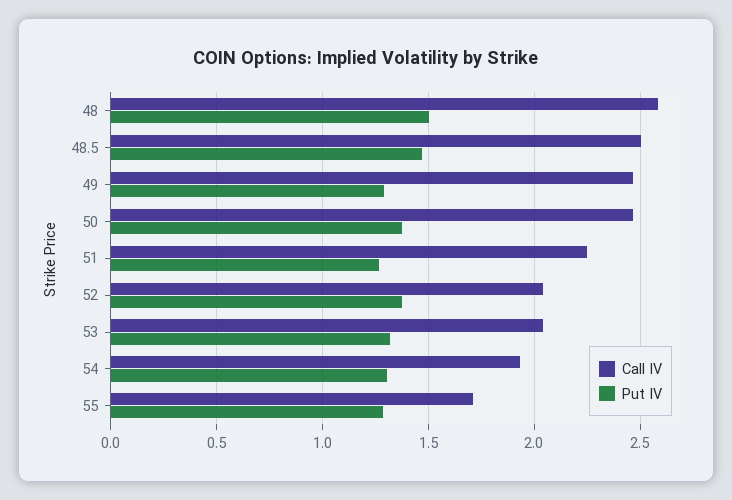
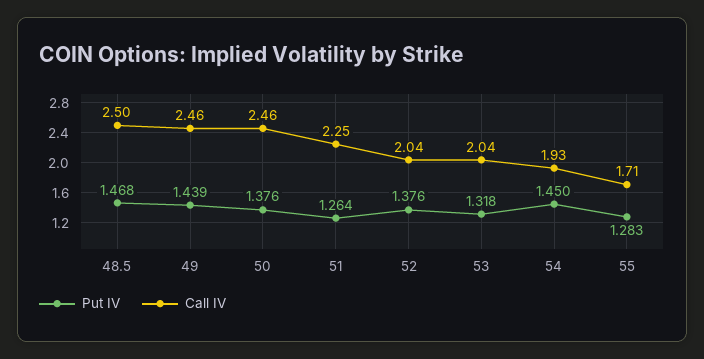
  {
    "Call IV": {
-     "48": 2.6,
      "48.5": 2.5,
      "49": 2.46,
      "50": 2.46,
      "51": 2.25,
      "52": 2.04,
      "53": 2.04,
      "54": 1.93,
      "55": 1.71
    },
    "Put IV": {
-     "48": 1.5,
      "48.5": 1.468,
-     "49": 1.3,
+     "49": 1.439,
      "50": 1.376,
      "51": 1.264,
      "52": 1.376,
      "53": 1.318,
-     "54": 1.3,
+     "54": 1.45,
      "55": 1.283
    }
  }

